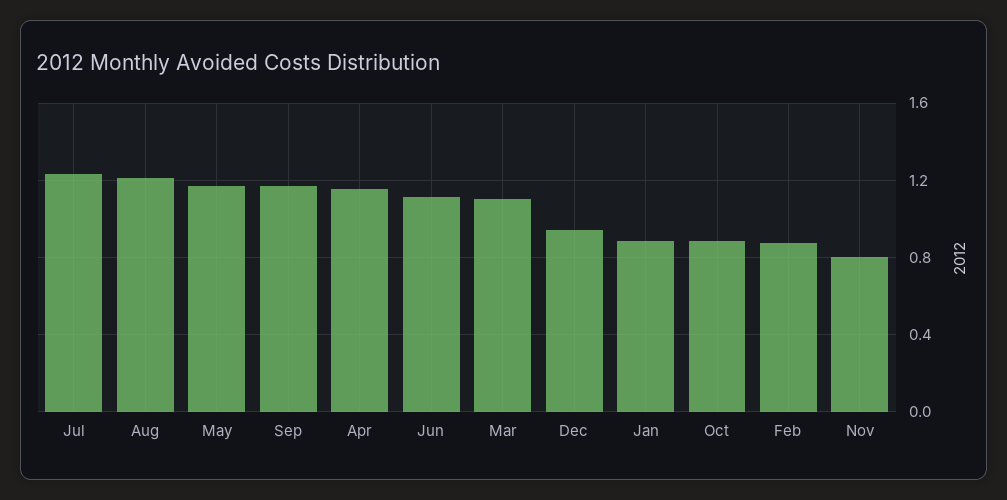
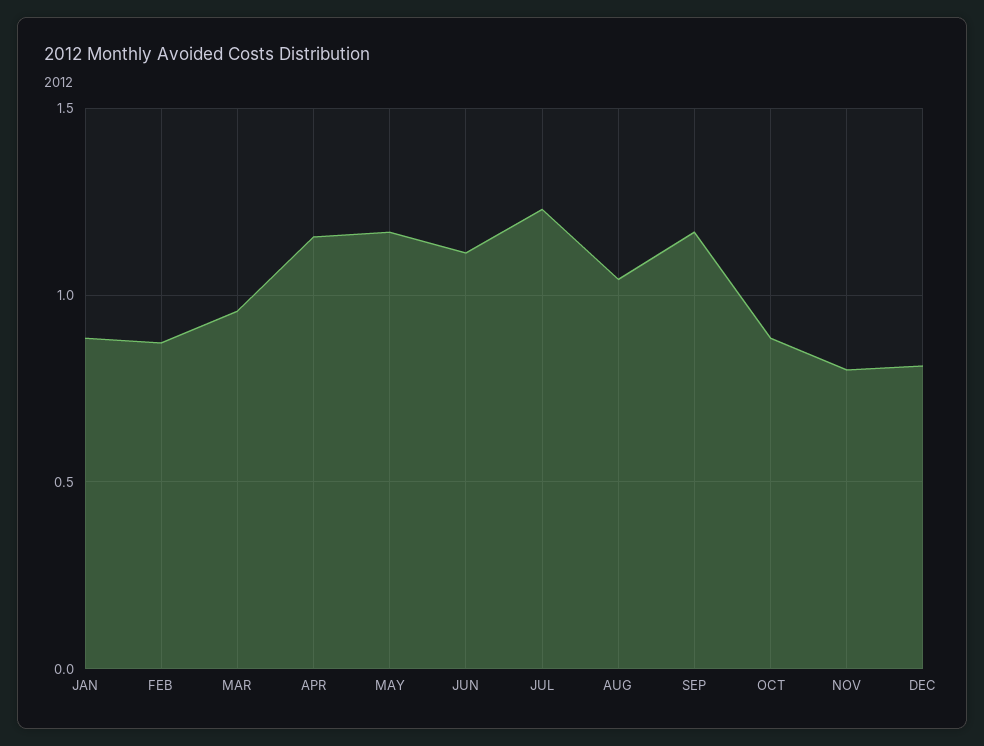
  {
    "Jul": 1.25,
-   "Aug": 1.2,
+   "Aug": 1.05,
    "May": 1.15,
    "Sep": 1.15,
    "Apr": 1.15,
    "Jun": 1.1,
-   "Mar": 1.1,
+   "Mar": 0.95,
-   "Dec": 0.95,
+   "Dec": 0.8,
    "Jan": 0.9,
    "Oct": 0.9,
    "Feb": 0.85,
    "Nov": 0.8
  }

